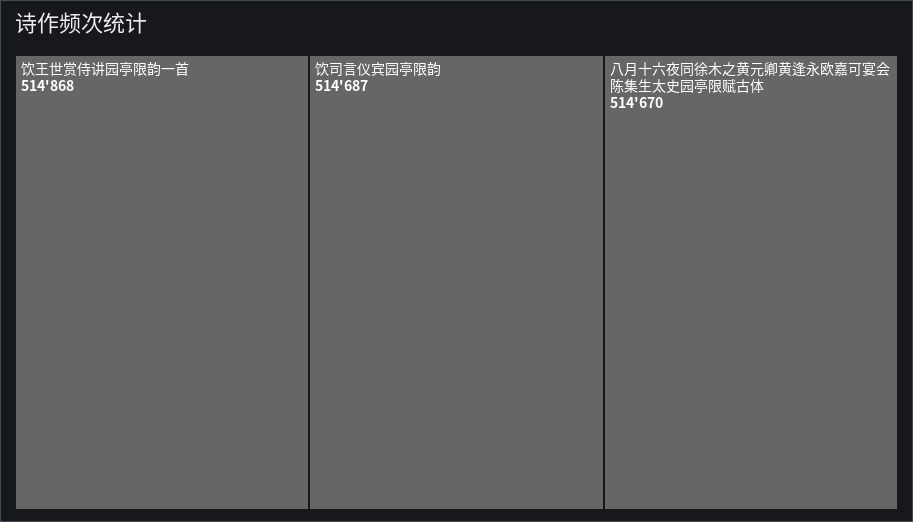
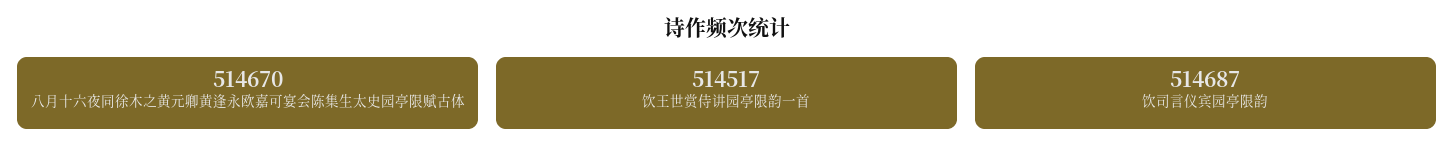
  {
-   "饮王世赏侍讲园亭限韵一首": 514868,
+   "饮王世赏侍讲园亭限韵一首": 514517,
    "饮司言仪宾园亭限韵": 514687,
    "八月十六夜同徐木之黄元卿黄逢永欧嘉可宴会陈集生太史园亭限赋古体": 514670
  }

